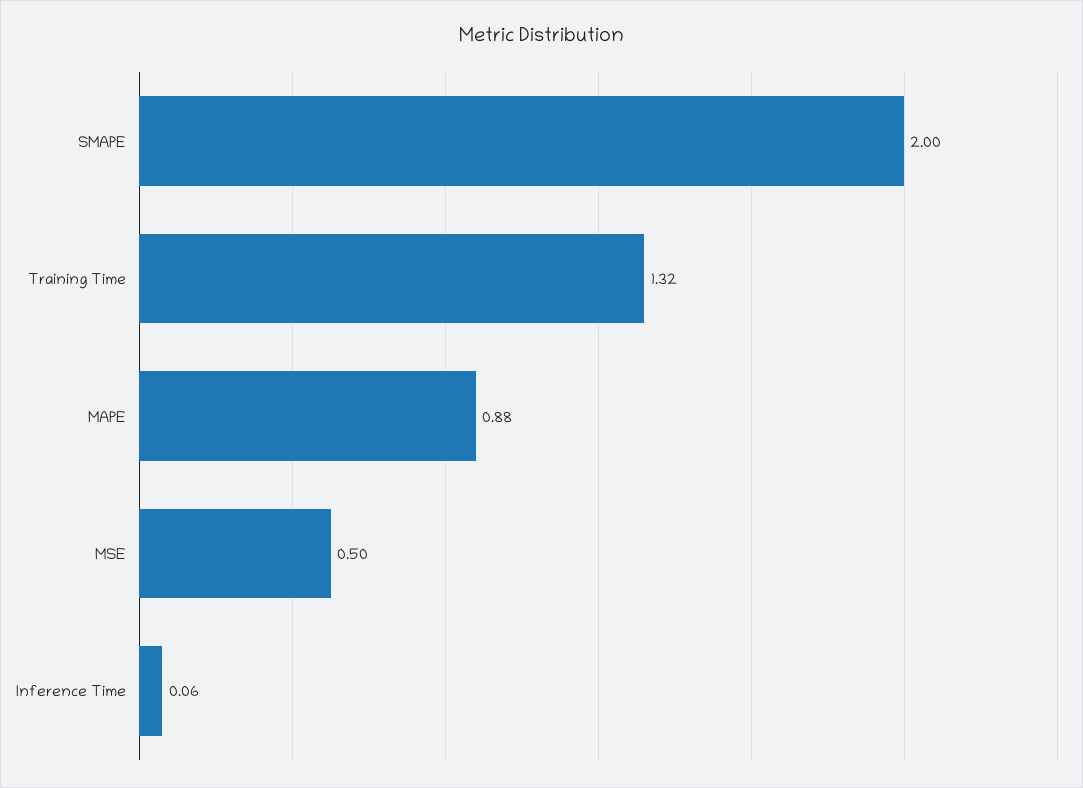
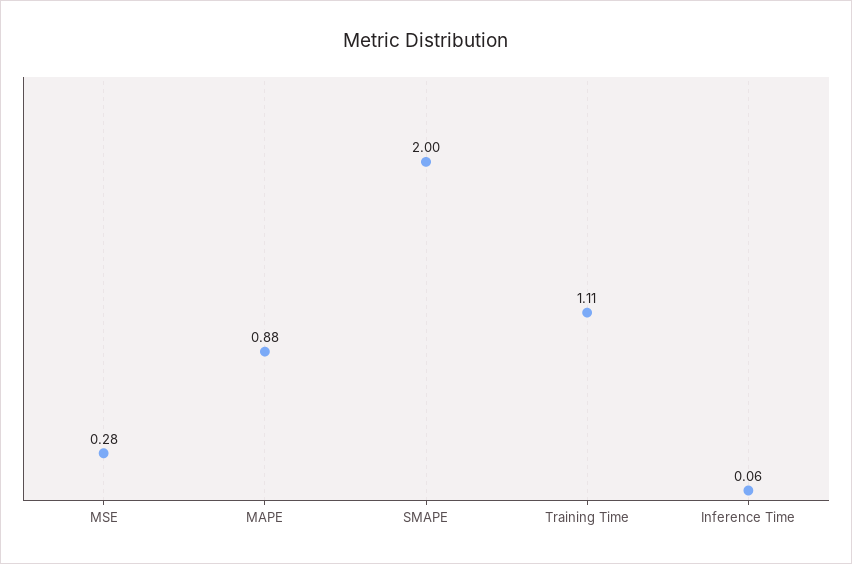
  {
    "SMAPE": 2,
-   "Training Time": 1.32,
+   "Training Time": 1.11,
    "MAPE": 0.88,
-   "MSE": 0.5,
+   "MSE": 0.28,
    "Inference Time": 0.06
  }

